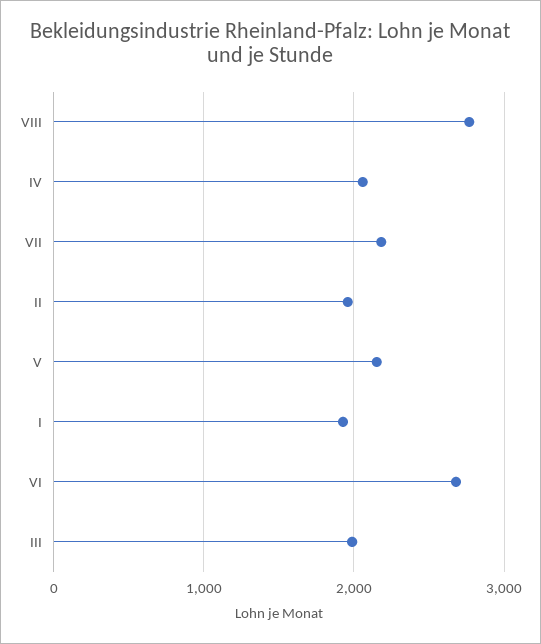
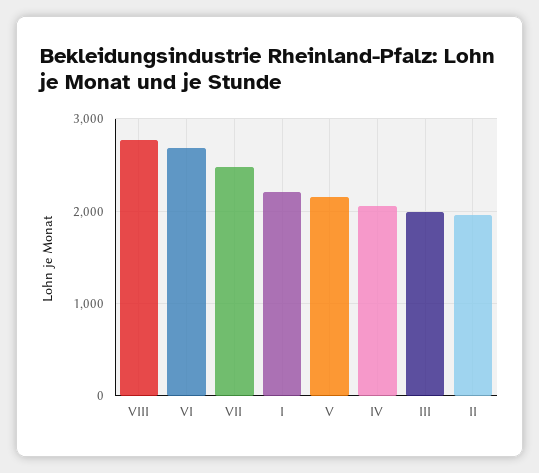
  {
    "VIII": 2800,
    "IV": 2100,
-   "VII": 2200,
+   "VII": 2500,
    "II": 2000,
    "V": 2200,
-   "I": 1900,
+   "I": 2200,
    "VI": 2700,
    "III": 2000
  }

